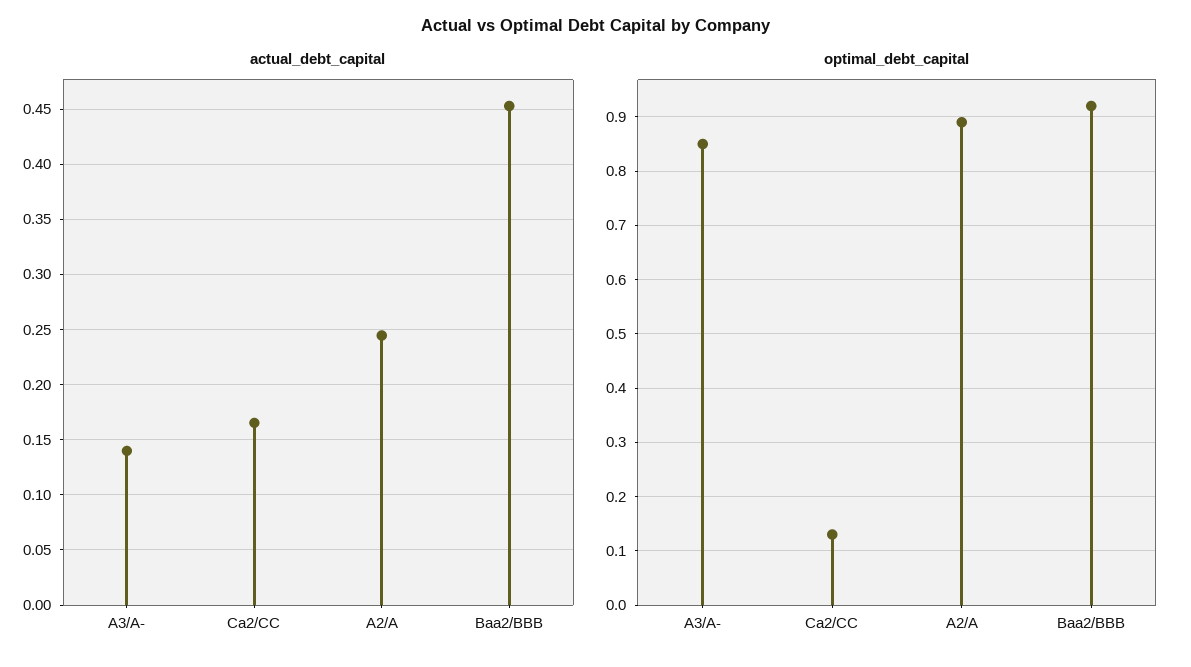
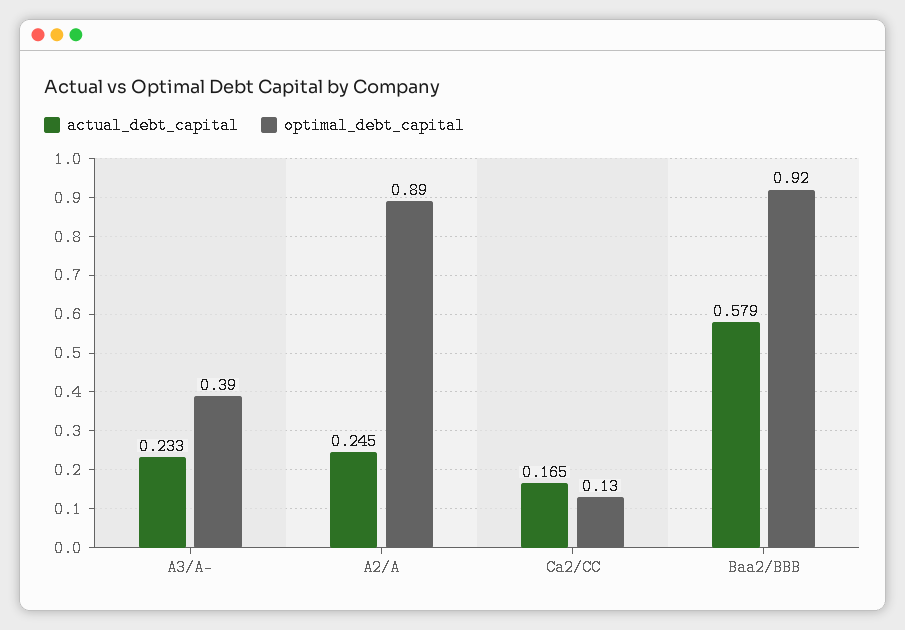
  {
    "actual_debt_capital": {
-     "A3/A-": 0.14,
+     "A3/A-": 0.233,
      "Ca2/CC": 0.165,
      "A2/A": 0.245,
-     "Baa2/BBB": 0.45
+     "Baa2/BBB": 0.579
    },
    "optimal_debt_capital": {
-     "A3/A-": 0.85,
+     "A3/A-": 0.39,
      "Ca2/CC": 0.13,
      "A2/A": 0.89,
      "Baa2/BBB": 0.92
    }
  }

